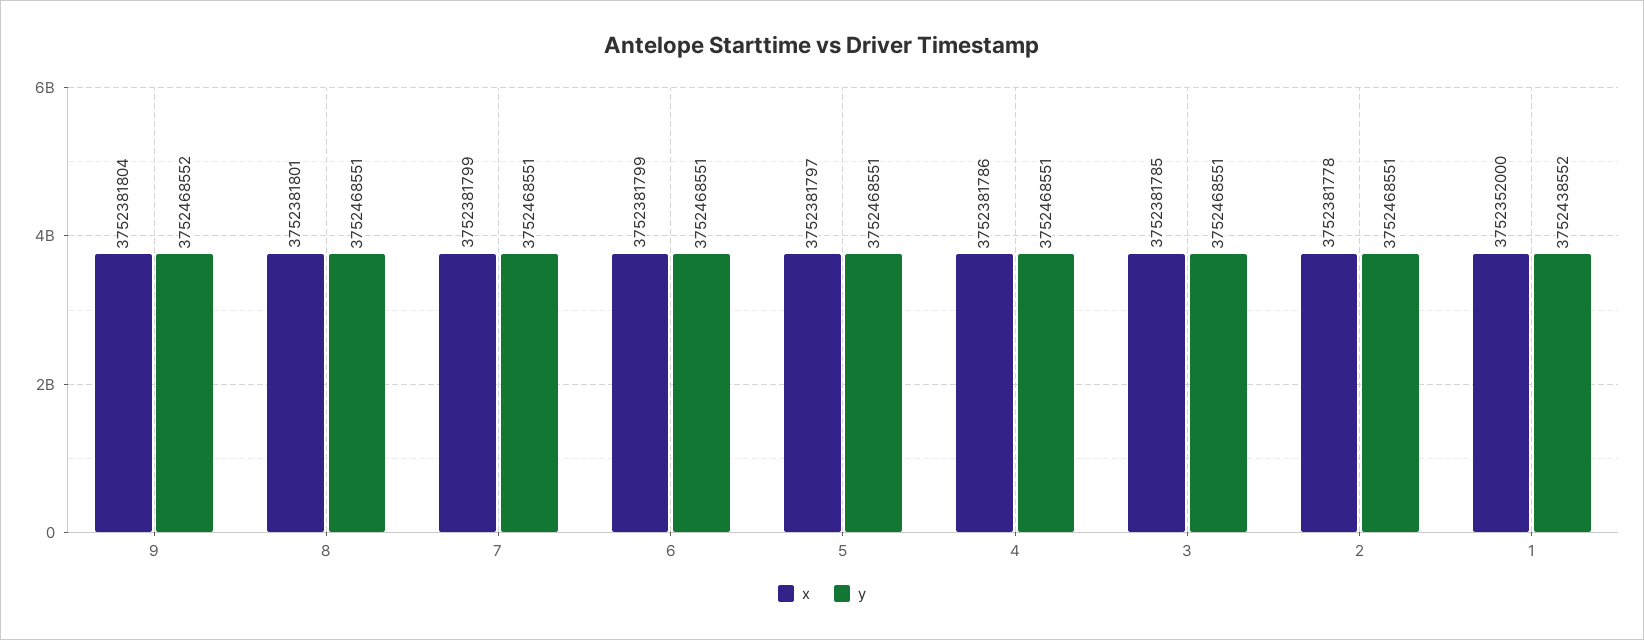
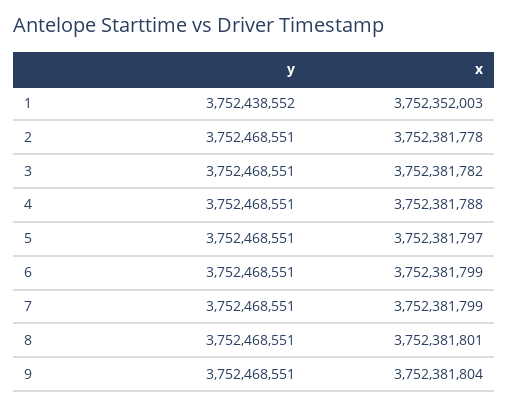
  {
    "x": {
      "9": 3752381804,
      "8": 3752381801,
      "7": 3752381799,
      "6": 3752381799,
      "5": 3752381797,
-     "4": 3752381786,
+     "4": 3752381788,
-     "3": 3752381785,
+     "3": 3752381782,
      "2": 3752381778,
-     "1": 3752352000
+     "1": 3752352003
    },
    "y": {
-     "9": 3752468552,
+     "9": 3752468551,
      "8": 3752468551,
      "7": 3752468551,
      "6": 3752468551,
      "5": 3752468551,
      "4": 3752468551,
      "3": 3752468551,
      "2": 3752468551,
      "1": 3752438552
    }
  }

